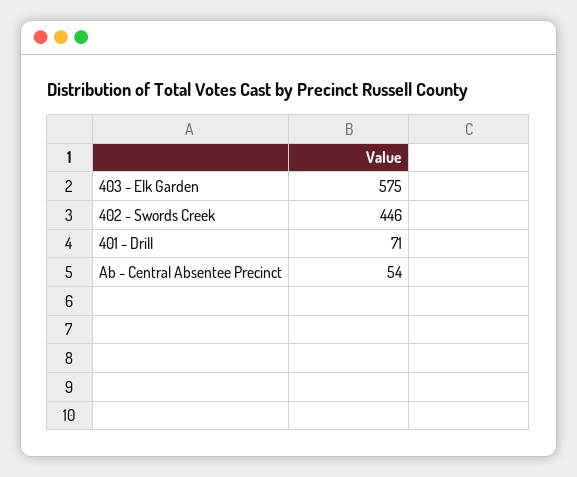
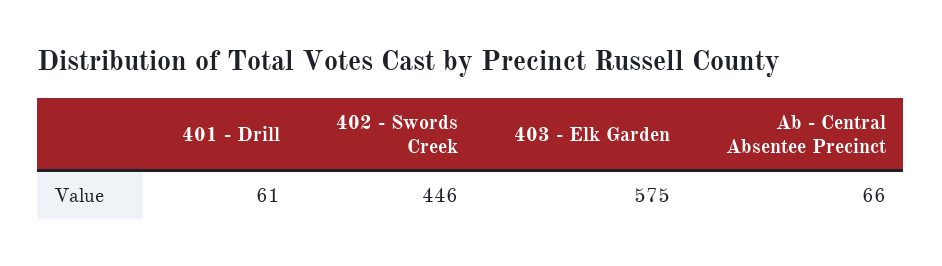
  {
    "403 - Elk Garden": 575,
    "402 - Swords Creek": 446,
-   "401 - Drill": 71,
+   "401 - Drill": 61,
-   "Ab - Central Absentee Precinct": 54
+   "Ab - Central Absentee Precinct": 66
  }

